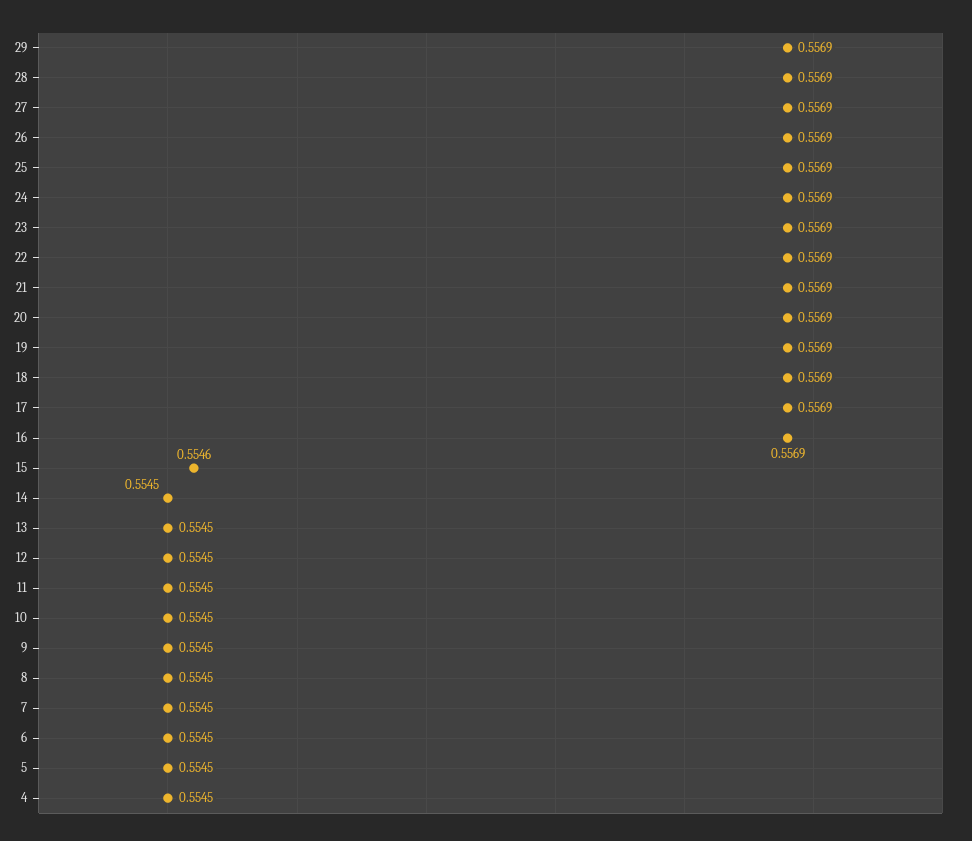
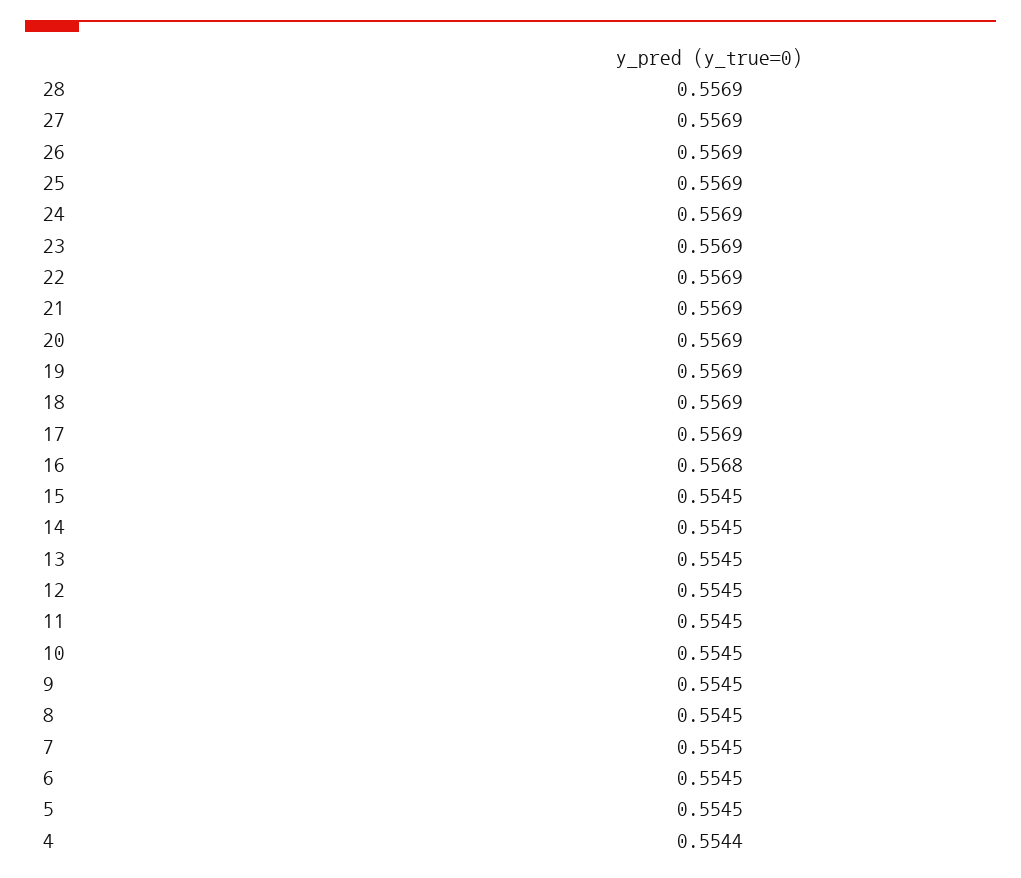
  {
-   "29": 0.5569,
    "28": 0.5569,
    "27": 0.5569,
    "26": 0.5569,
    "25": 0.5569,
    "24": 0.5569,
    "23": 0.5569,
    "22": 0.5569,
    "21": 0.5569,
    "20": 0.5569,
    "19": 0.5569,
    "18": 0.5569,
    "17": 0.5569,
-   "16": 0.5569,
+   "16": 0.5568,
-   "15": 0.5546,
+   "15": 0.5545,
    "14": 0.5545,
    "13": 0.5545,
    "12": 0.5545,
    "11": 0.5545,
    "10": 0.5545,
    "9": 0.5545,
    "8": 0.5545,
    "7": 0.5545,
    "6": 0.5545,
    "5": 0.5545,
-   "4": 0.5545
+   "4": 0.5544
  }

